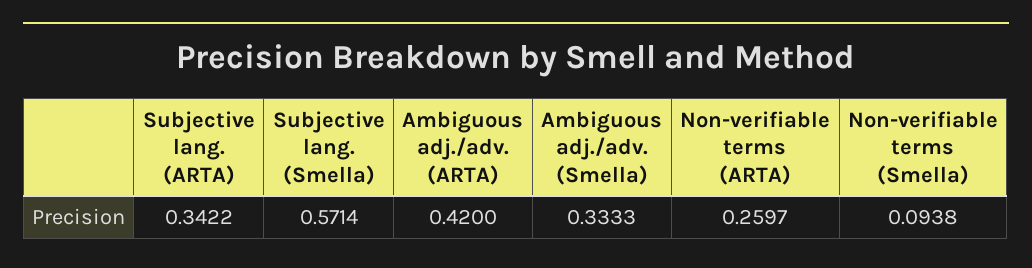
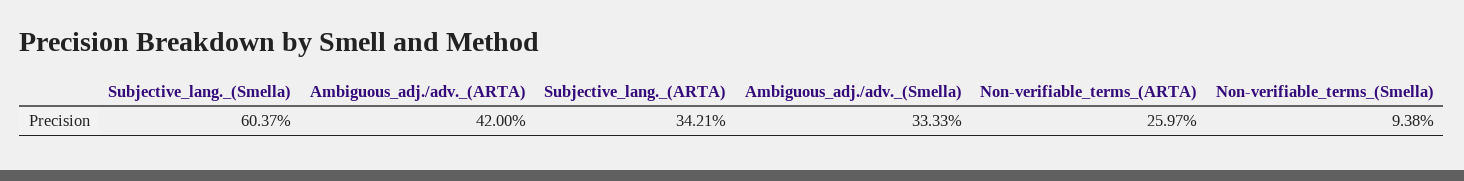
  {
-   "Subjective lang. (ARTA)": 0.3422,
+   "Subjective lang. (ARTA)": 0.3421,
-   "Subjective lang. (Smella)": 0.5714,
+   "Subjective lang. (Smella)": 0.6037,
    "Ambiguous adj./adv. (ARTA)": 0.42,
    "Ambiguous adj./adv. (Smella)": 0.3333,
    "Non-verifiable terms (ARTA)": 0.2597,
    "Non-verifiable terms (Smella)": 0.0938
  }

